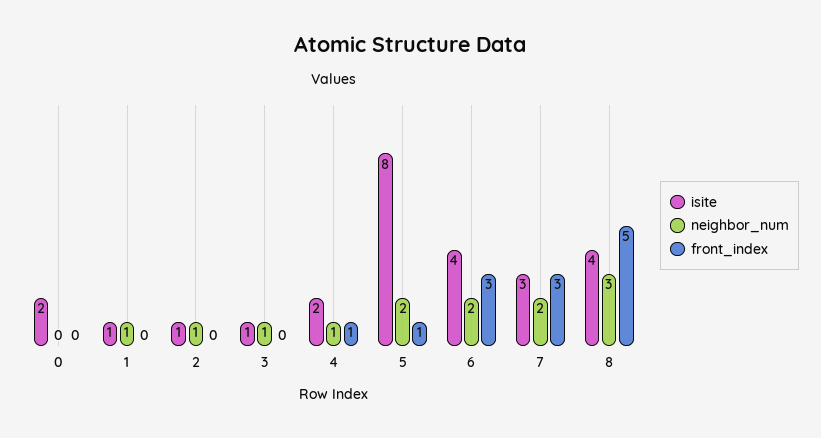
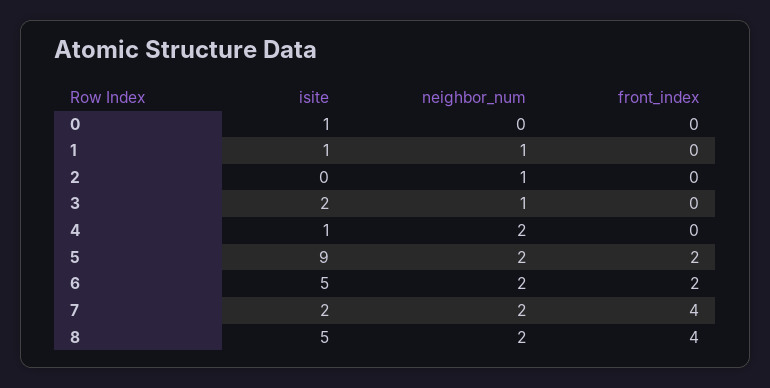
  {
    "isite": {
-     "0": 2,
+     "0": 1,
      "1": 1,
-     "2": 1,
+     "2": 0,
-     "3": 1,
+     "3": 2,
-     "4": 2,
+     "4": 1,
-     "5": 8,
+     "5": 9,
-     "6": 4,
+     "6": 5,
-     "7": 3,
+     "7": 2,
-     "8": 4
+     "8": 5
    },
    "neighbor_num": {
      "0": 0,
      "1": 1,
      "2": 1,
      "3": 1,
-     "4": 1,
+     "4": 2,
      "5": 2,
      "6": 2,
      "7": 2,
-     "8": 3
+     "8": 2
    },
    "front_index": {
      "0": 0,
      "1": 0,
      "2": 0,
      "3": 0,
-     "4": 1,
+     "4": 0,
-     "5": 1,
+     "5": 2,
-     "6": 3,
+     "6": 2,
-     "7": 3,
+     "7": 4,
-     "8": 5
+     "8": 4
    }
  }

